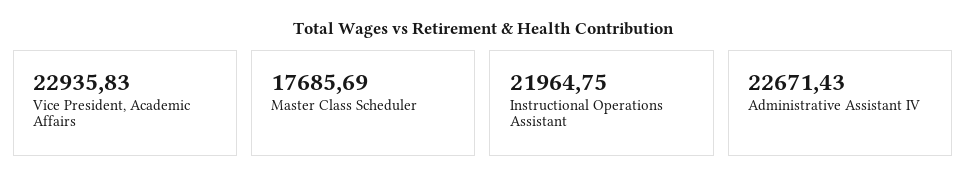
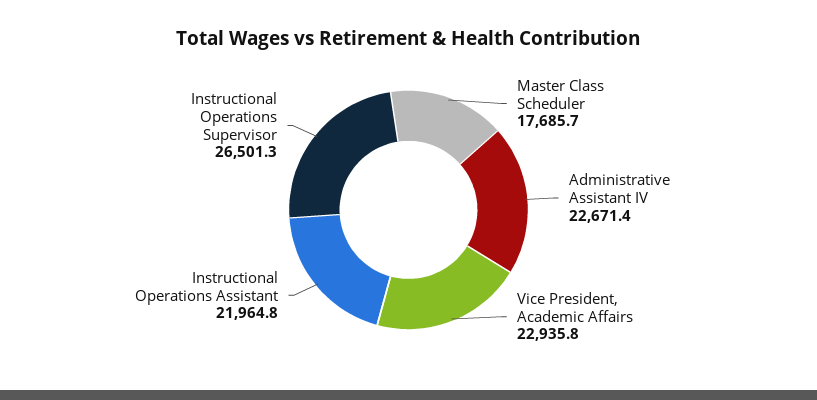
  {
    "Vice President, Academic Affairs": 22935.83,
    "Master Class Scheduler": 17685.69,
    "Instructional Operations Assistant": 21964.75,
-   "Administrative Assistant IV": 22671.43
+   "Administrative Assistant IV": 22671.43,
+   "Instructional Operations Supervisor": 26501.3
  }

